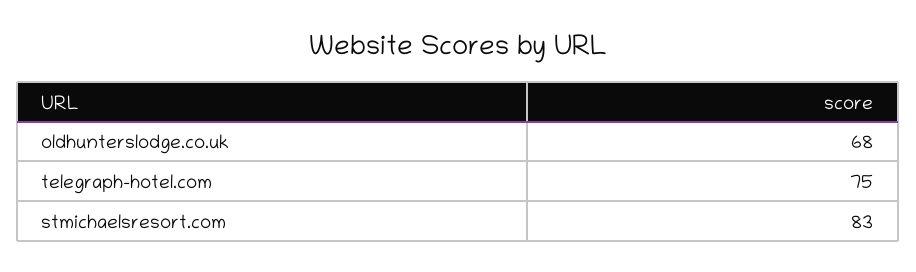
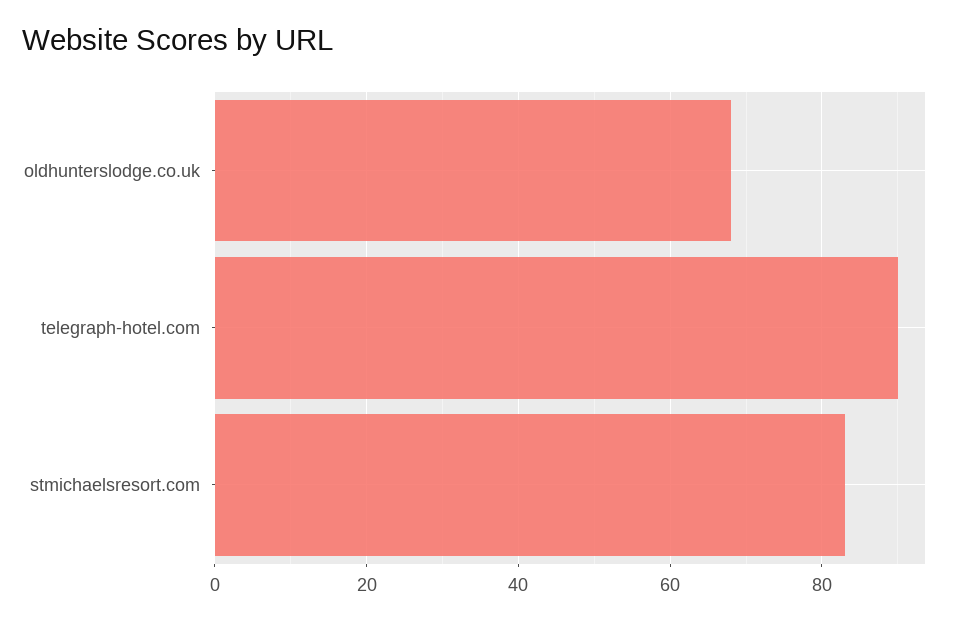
  {
    "oldhunterslodge.co.uk": 68,
-   "telegraph-hotel.com": 75,
+   "telegraph-hotel.com": 90,
    "stmichaelsresort.com": 83
  }

